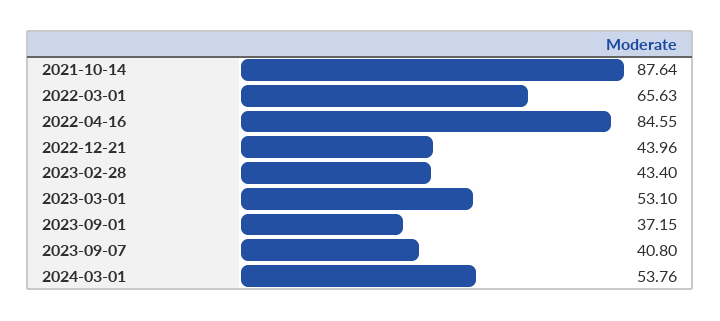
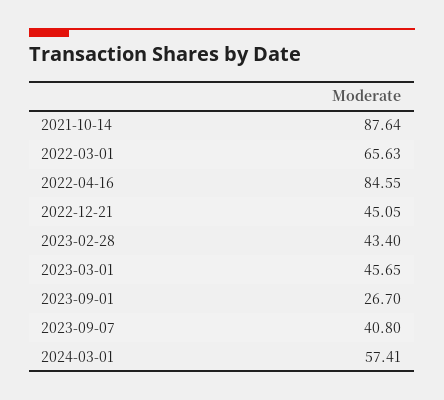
  {
    "2021-10-14": 87.64,
    "2022-03-01": 65.63,
    "2022-04-16": 84.55,
-   "2022-12-21": 43.96,
+   "2022-12-21": 45.05,
    "2023-02-28": 43.4,
-   "2023-03-01": 53.1,
+   "2023-03-01": 45.65,
-   "2023-09-01": 37.15,
+   "2023-09-01": 26.7,
    "2023-09-07": 40.8,
-   "2024-03-01": 53.76
+   "2024-03-01": 57.41
  }

